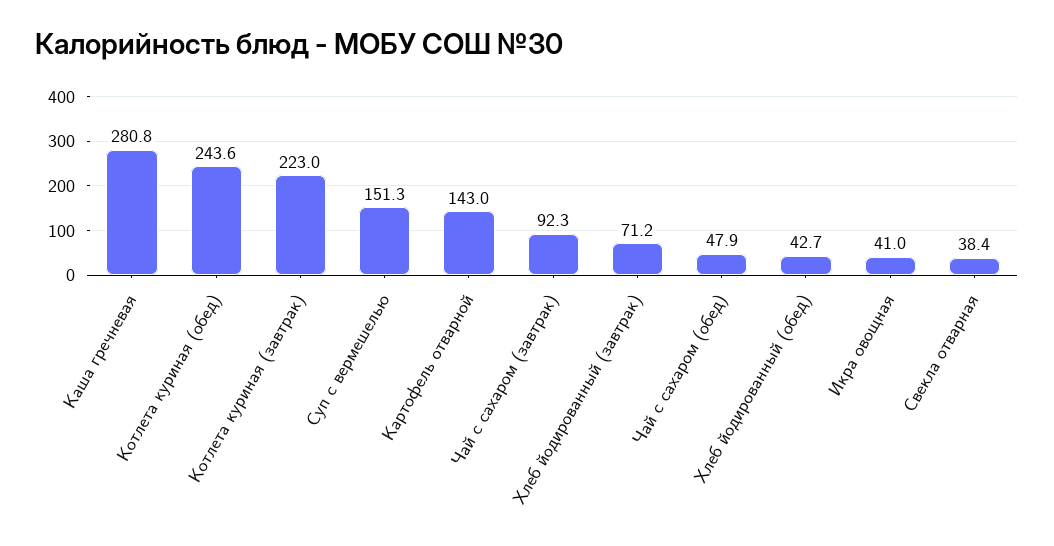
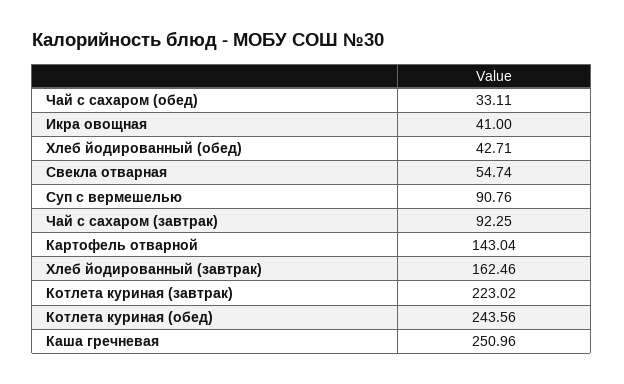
  {
-   "Каша гречневая": 280.8,
+   "Каша гречневая": 250.96,
    "Котлета куриная (обед)": 243.56,
    "Котлета куриная (завтрак)": 223.02,
-   "Суп с вермешелью": 151.3,
+   "Суп с вермешелью": 90.76,
    "Картофель отварной": 143.04,
    "Чай с сахаром (завтрак)": 92.25,
-   "Хлеб йодированный (завтрак)": 71.2,
+   "Хлеб йодированный (завтрак)": 162.46,
-   "Чай с сахаром (обед)": 47.9,
+   "Чай с сахаром (обед)": 33.11,
    "Хлеб йодированный (обед)": 42.71,
    "Икра овощная": 41,
-   "Свекла отварная": 38.4
+   "Свекла отварная": 54.74
  }

